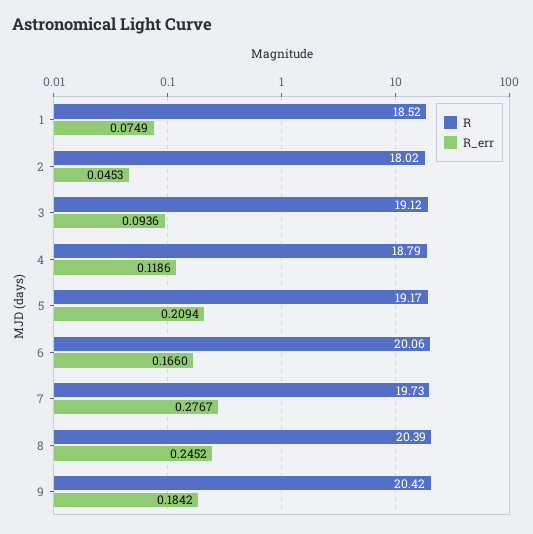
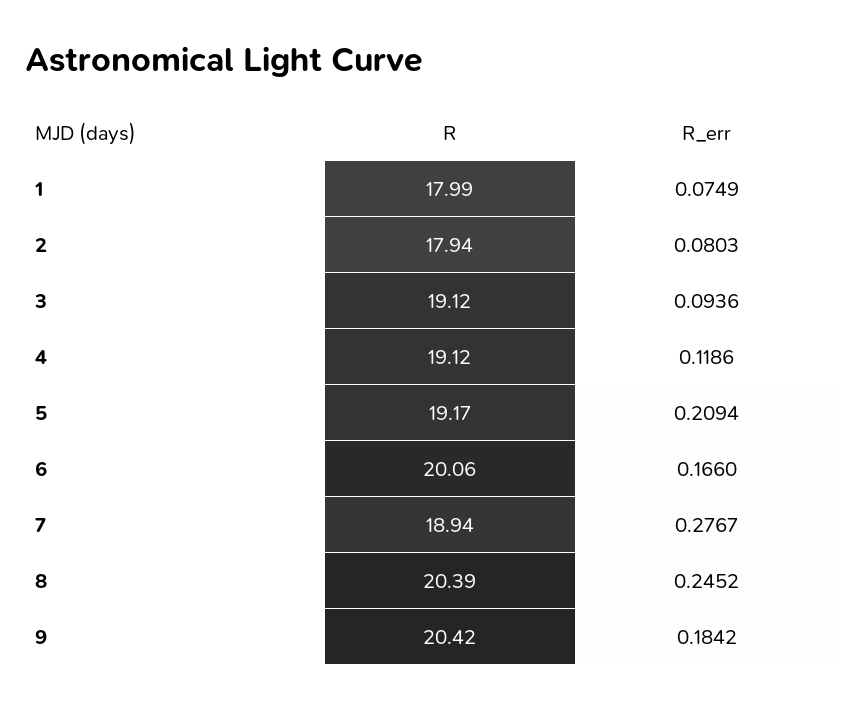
  {
    "R": {
-     "1": 18.52,
+     "1": 17.99,
-     "2": 18.02,
+     "2": 17.94,
      "3": 19.12,
-     "4": 18.79,
+     "4": 19.12,
      "5": 19.17,
      "6": 20.06,
-     "7": 19.73,
+     "7": 18.94,
      "8": 20.39,
      "9": 20.42
    },
    "R_err": {
      "1": 0.0749,
-     "2": 0.0453,
+     "2": 0.0803,
      "3": 0.0936,
      "4": 0.1186,
      "5": 0.2094,
      "6": 0.166,
      "7": 0.2767,
      "8": 0.2452,
      "9": 0.1842
    }
  }

